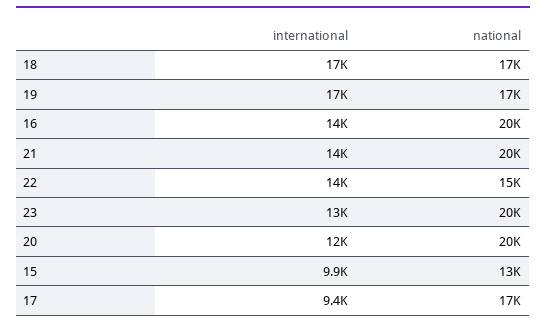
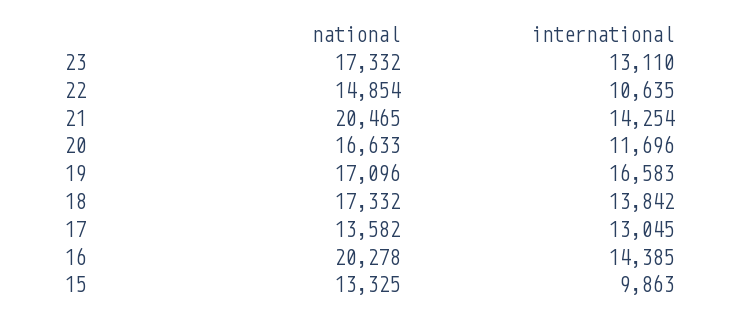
  {
    "international": {
-     "18": 17000,
+     "18": 13842,
      "19": 16583,
      "16": 14385,
      "21": 14254,
-     "22": 14000,
+     "22": 10635,
      "23": 13110,
      "20": 11696,
      "15": 9863,
-     "17": 9400
+     "17": 13045
    },
    "national": {
      "18": 17332,
      "19": 17096,
      "16": 20278,
      "21": 20465,
      "22": 14854,
-     "23": 20000,
+     "23": 17332,
-     "20": 20000,
+     "20": 16633,
      "15": 13325,
-     "17": 17000
+     "17": 13582
    }
  }

